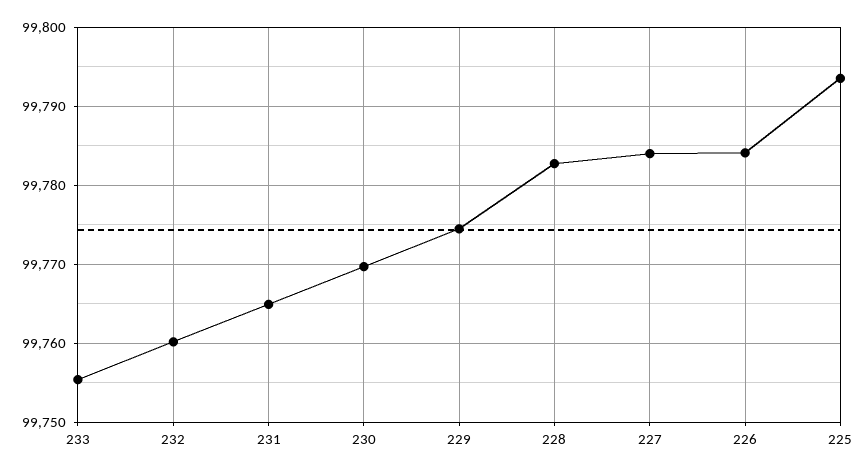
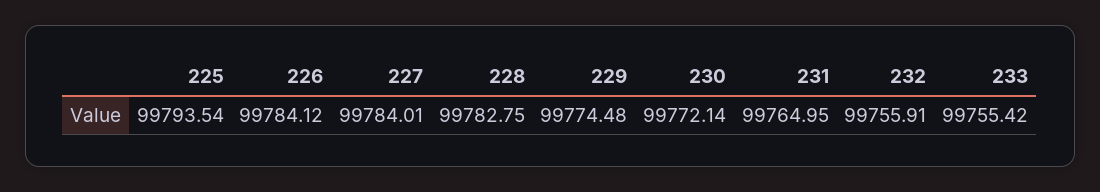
  {
    "233": 99755.42,
-   "232": 99760,
+   "232": 99755.91,
    "231": 99764.95,
-   "230": 99770,
+   "230": 99772.14,
    "229": 99774.48,
    "228": 99782.75,
    "227": 99784.01,
    "226": 99784.12,
    "225": 99793.54
  }

